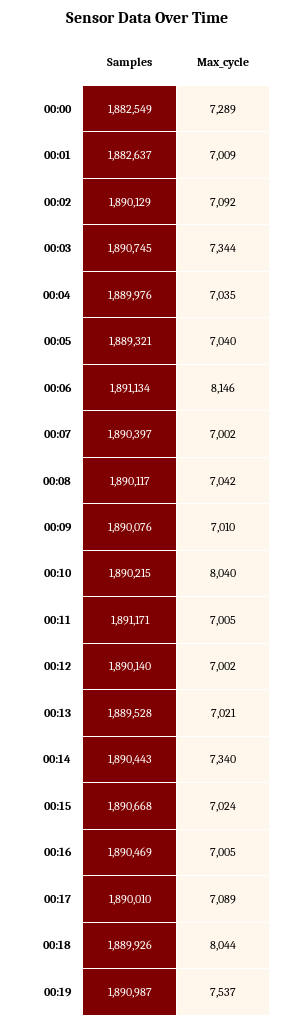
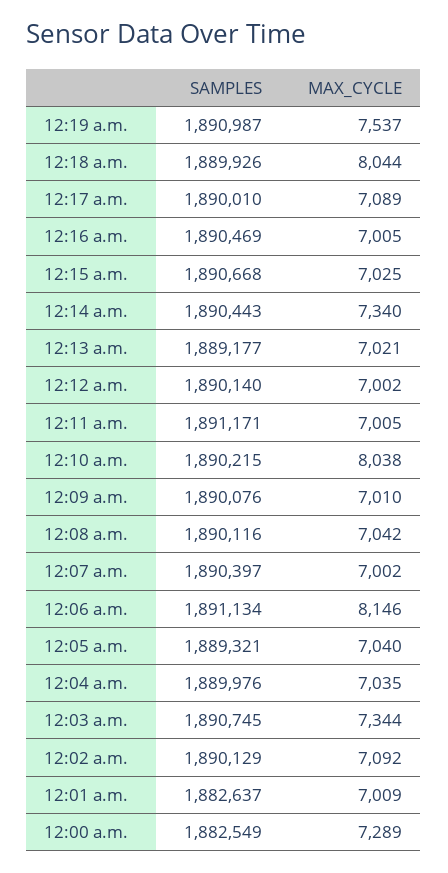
  {
    "Samples": {
      "00:00": 1882549,
      "00:01": 1882637,
      "00:02": 1890129,
      "00:03": 1890745,
      "00:04": 1889976,
      "00:05": 1889321,
      "00:06": 1891134,
      "00:07": 1890397,
-     "00:08": 1890117,
+     "00:08": 1890116,
      "00:09": 1890076,
      "00:10": 1890215,
      "00:11": 1891171,
      "00:12": 1890140,
-     "00:13": 1889528,
+     "00:13": 1889177,
      "00:14": 1890443,
      "00:15": 1890668,
      "00:16": 1890469,
      "00:17": 1890010,
      "00:18": 1889926,
      "00:19": 1890987
    },
    "Max_cycle": {
      "00:00": 7289,
      "00:01": 7009,
      "00:02": 7092,
      "00:03": 7344,
      "00:04": 7035,
      "00:05": 7040,
      "00:06": 8146,
      "00:07": 7002,
      "00:08": 7042,
      "00:09": 7010,
-     "00:10": 8040,
+     "00:10": 8038,
      "00:11": 7005,
      "00:12": 7002,
      "00:13": 7021,
      "00:14": 7340,
-     "00:15": 7024,
+     "00:15": 7025,
      "00:16": 7005,
      "00:17": 7089,
      "00:18": 8044,
      "00:19": 7537
    }
  }

